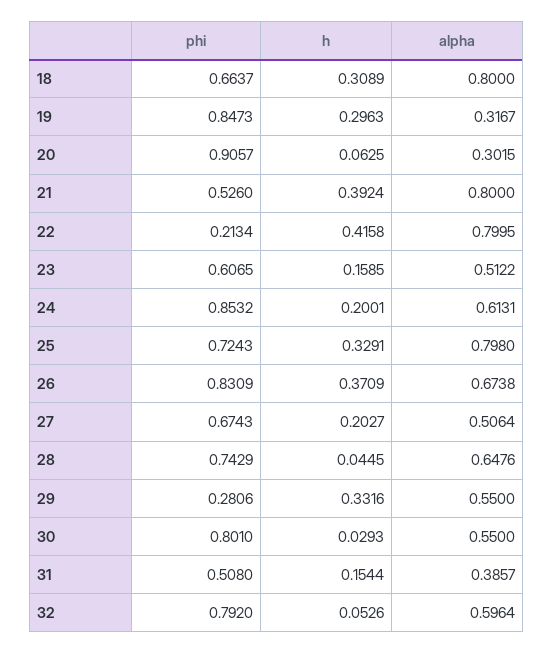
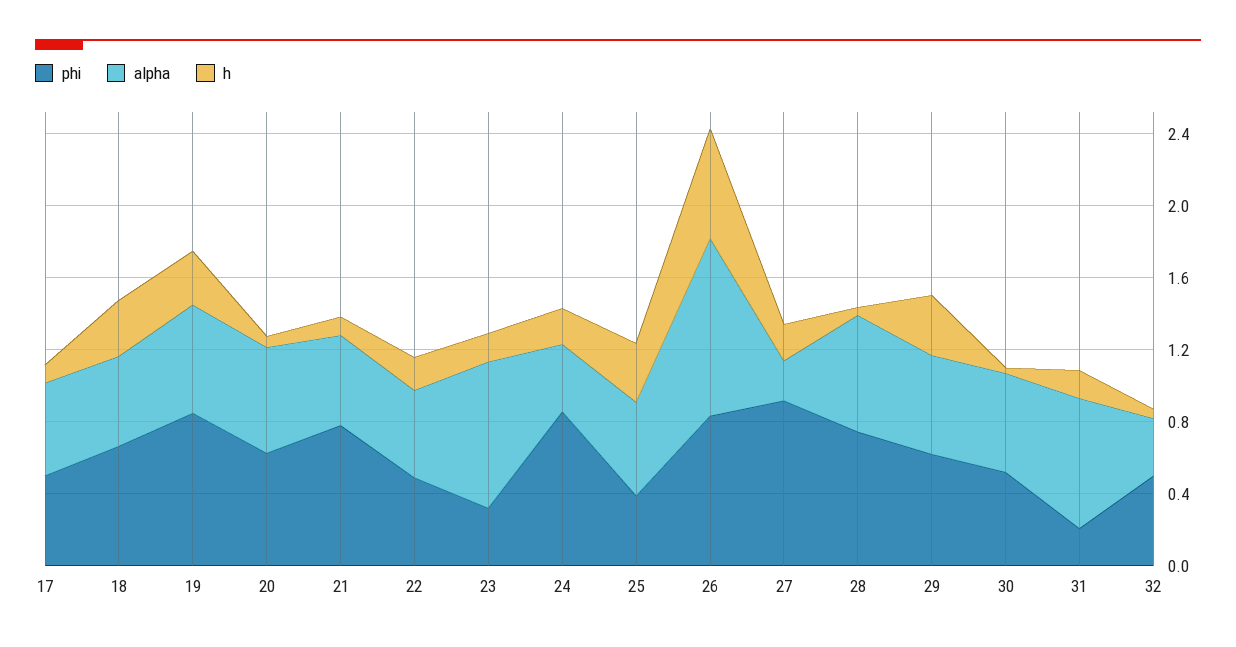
  {
    "phi": {
      "18": 0.6637,
      "19": 0.8473,
-     "20": 0.9057,
+     "20": 0.6,
-     "21": 0.526,
+     "21": 0.8,
-     "22": 0.2134,
+     "22": 0.5,
-     "23": 0.6065,
+     "23": 0.3,
      "24": 0.8532,
-     "25": 0.7243,
+     "25": 0.4,
      "26": 0.8309,
-     "27": 0.6743,
+     "27": 0.9,
      "28": 0.7429,
-     "29": 0.2806,
+     "29": 0.6,
-     "30": 0.801,
+     "30": 0.5,
-     "31": 0.508,
+     "31": 0.2,
-     "32": 0.792
+     "32": 0.5,
+     "17": 0.5
    },
    "h": {
      "18": 0.3089,
      "19": 0.2963,
      "20": 0.0625,
-     "21": 0.3924,
+     "21": 0.1,
-     "22": 0.4158,
+     "22": 0.2,
      "23": 0.1585,
      "24": 0.2001,
      "25": 0.3291,
-     "26": 0.3709,
+     "26": 0.6,
      "27": 0.2027,
      "28": 0.0445,
      "29": 0.3316,
      "30": 0.0293,
      "31": 0.1544,
-     "32": 0.0526
+     "32": 0.0526,
+     "17": 0.1
    },
    "alpha": {
-     "18": 0.8,
+     "18": 0.5,
-     "19": 0.3167,
+     "19": 0.6,
-     "20": 0.3015,
+     "20": 0.6,
-     "21": 0.8,
+     "21": 0.5,
-     "22": 0.7995,
+     "22": 0.5,
-     "23": 0.5122,
+     "23": 0.8,
-     "24": 0.6131,
+     "24": 0.4,
-     "25": 0.798,
+     "25": 0.5,
-     "26": 0.6738,
+     "26": 1,
-     "27": 0.5064,
+     "27": 0.2,
      "28": 0.6476,
      "29": 0.55,
      "30": 0.55,
-     "31": 0.3857,
+     "31": 0.7,
-     "32": 0.5964
+     "32": 0.3,
+     "17": 0.5
    }
  }

